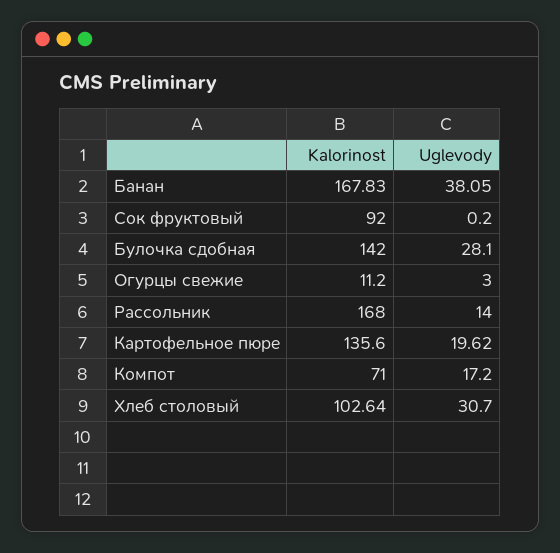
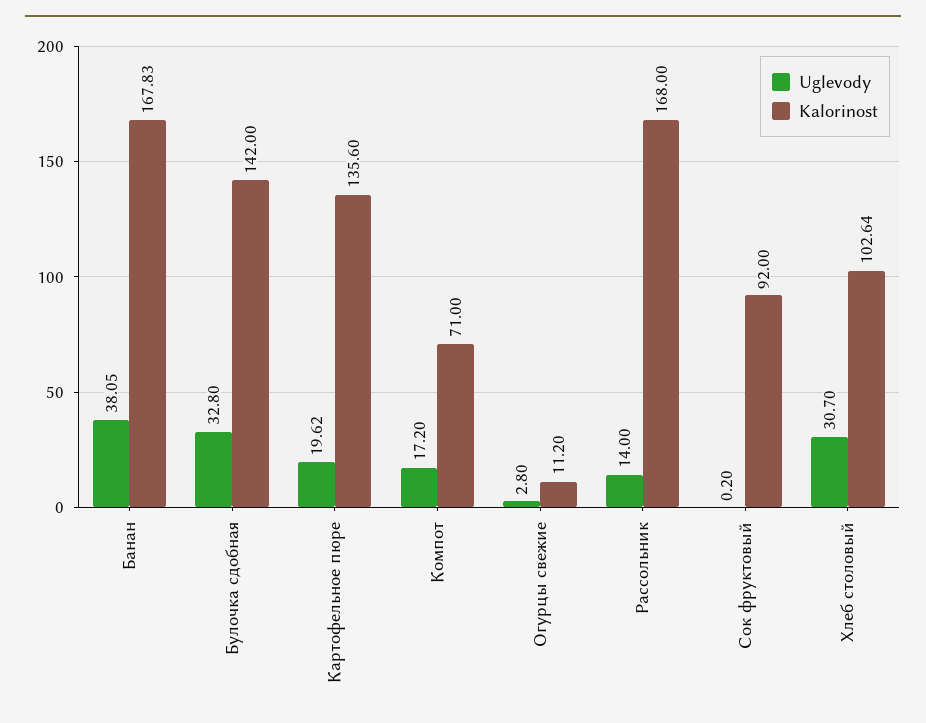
  {
    "Kalorinost": {
      "Банан": 167.83,
      "Сок фруктовый": 92,
      "Булочка сдобная": 142,
      "Огурцы свежие": 11.2,
      "Рассольник": 168,
      "Картофельное пюре": 135.6,
      "Компот": 71,
      "Хлеб столовый": 102.64
    },
    "Uglevody": {
      "Банан": 38.05,
      "Сок фруктовый": 0.2,
-     "Булочка сдобная": 28.1,
+     "Булочка сдобная": 32.8,
-     "Огурцы свежие": 3,
+     "Огурцы свежие": 2.8,
      "Рассольник": 14,
      "Картофельное пюре": 19.62,
      "Компот": 17.2,
      "Хлеб столовый": 30.7
    }
  }

